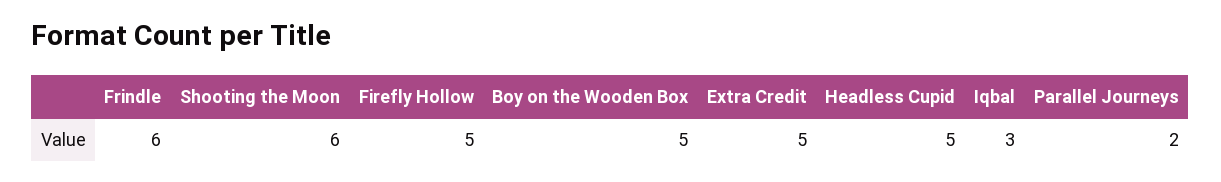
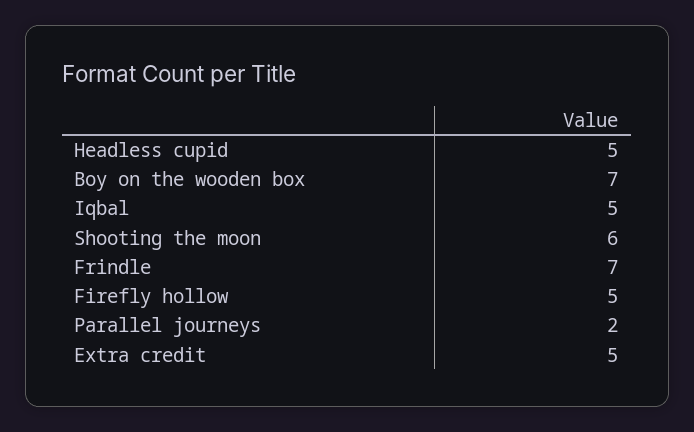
  {
-   "Frindle": 6,
+   "Frindle": 7,
    "Shooting the Moon": 6,
    "Firefly Hollow": 5,
-   "Boy on the Wooden Box": 5,
+   "Boy on the Wooden Box": 7,
    "Extra Credit": 5,
    "Headless Cupid": 5,
-   "Iqbal": 3,
+   "Iqbal": 5,
    "Parallel Journeys": 2
  }

